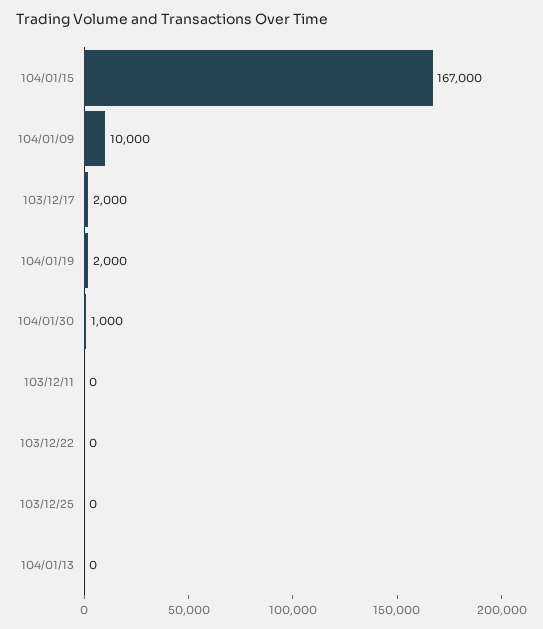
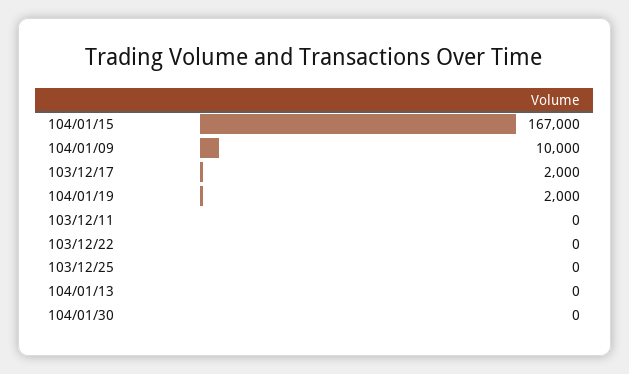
  {
    "104/01/15": 167000,
    "104/01/09": 10000,
    "103/12/17": 2000,
    "104/01/19": 2000,
-   "104/01/30": 1000,
+   "104/01/30": 0,
    "103/12/11": 0,
    "103/12/22": 0,
    "103/12/25": 0,
    "104/01/13": 0
  }

